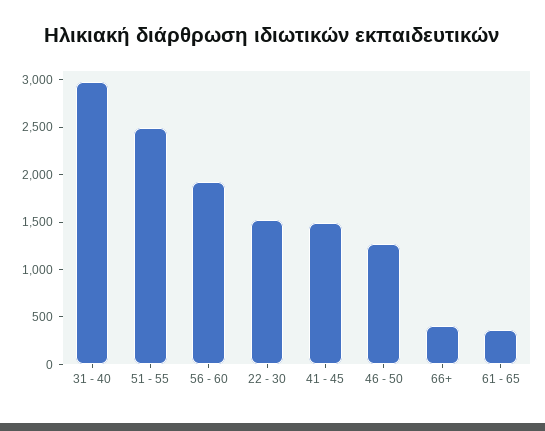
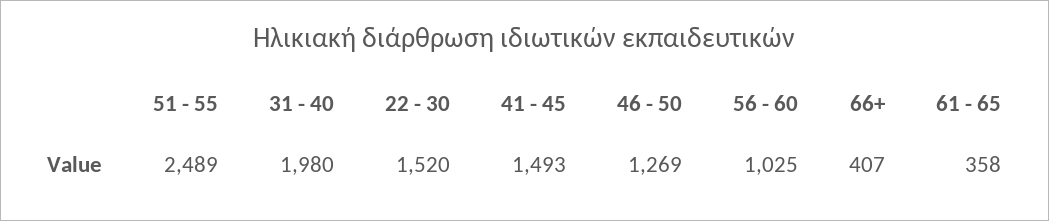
  {
-   "31 - 40": 3000,
+   "31 - 40": 1980,
    "51 - 55": 2489,
-   "56 - 60": 1900,
+   "56 - 60": 1025,
    "22 - 30": 1520,
    "41 - 45": 1493,
    "46 - 50": 1269,
    "66+": 407,
    "61 - 65": 358
  }

